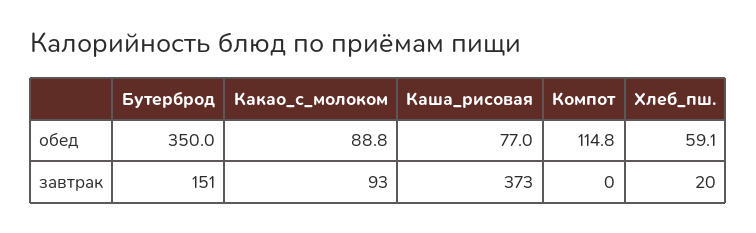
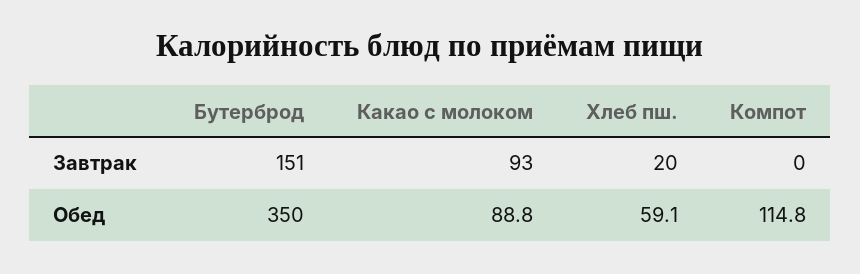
  {
    "Бутерброд": {
      "обед": 350,
      "завтрак": 151
    },
    "Какао_с_молоком": {
      "обед": 88.8,
      "завтрак": 93
    },
-   "Каша_рисовая": {
-     "обед": 77,
-     "завтрак": 373
-   },
    "Компот": {
      "обед": 114.8,
      "завтрак": 0
    },
    "Хлеб_пш.": {
      "обед": 59.1,
      "завтрак": 20
    }
  }

